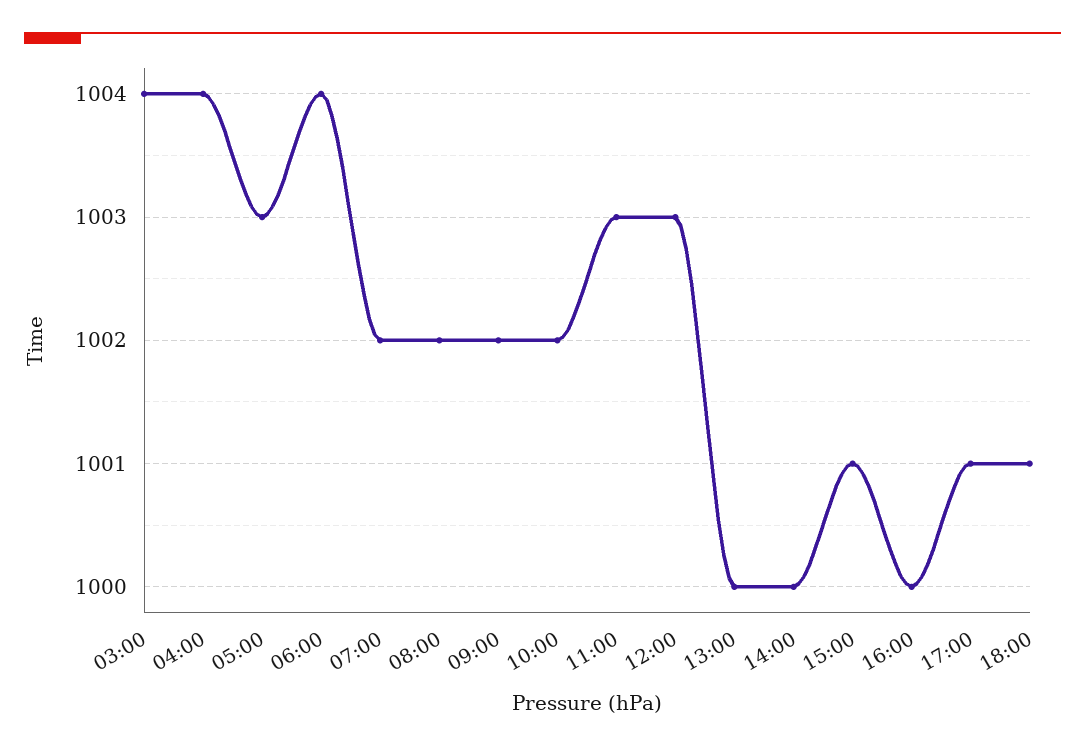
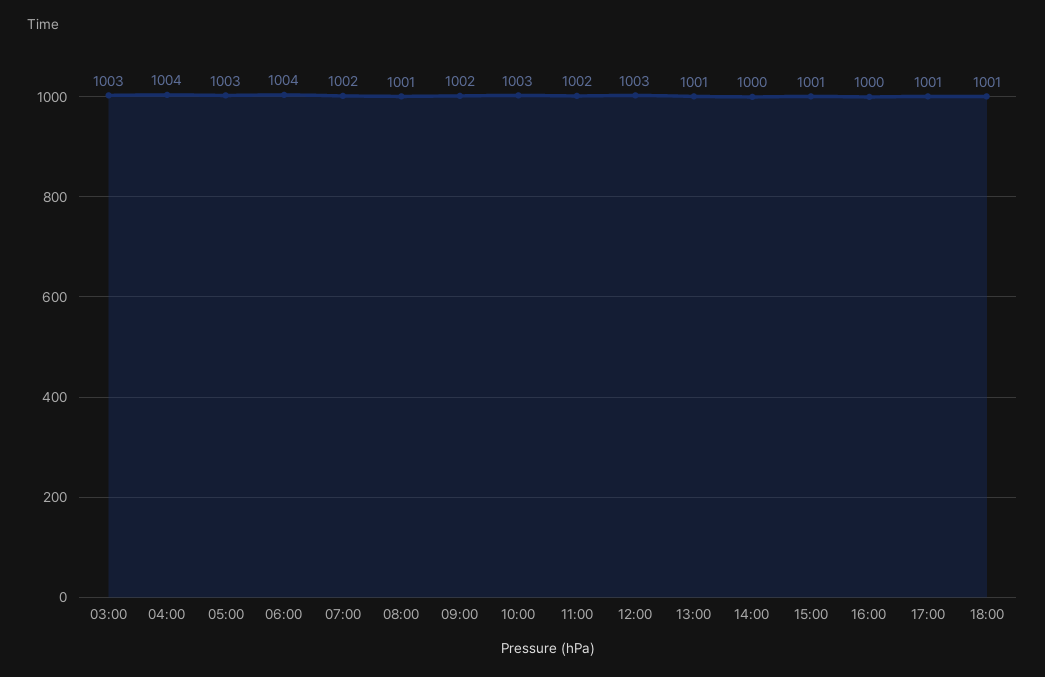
  {
-   "03:00": 1004,
+   "03:00": 1003,
    "04:00": 1004,
    "05:00": 1003,
    "06:00": 1004,
    "07:00": 1002,
-   "08:00": 1002,
+   "08:00": 1001,
    "09:00": 1002,
-   "10:00": 1002,
+   "10:00": 1003,
-   "11:00": 1003,
+   "11:00": 1002,
    "12:00": 1003,
-   "13:00": 1000,
+   "13:00": 1001,
    "14:00": 1000,
    "15:00": 1001,
    "16:00": 1000,
    "17:00": 1001,
    "18:00": 1001
  }

